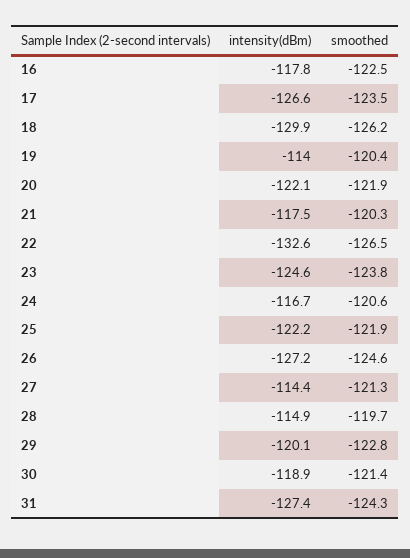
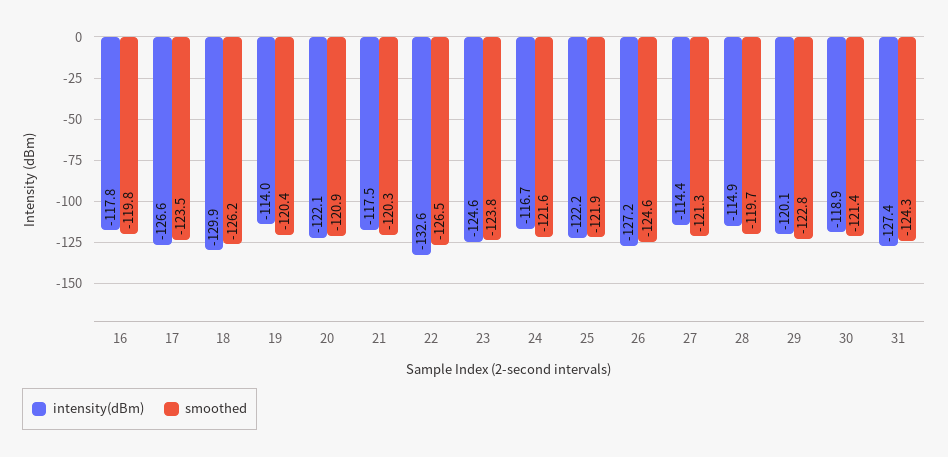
  {
    "intensity(dBm)": {
      "16": -117.8,
      "17": -126.6,
      "18": -129.9,
      "19": -114,
      "20": -122.1,
      "21": -117.5,
      "22": -132.6,
      "23": -124.6,
      "24": -116.7,
      "25": -122.2,
      "26": -127.2,
      "27": -114.4,
      "28": -114.9,
      "29": -120.1,
      "30": -118.9,
      "31": -127.4
    },
    "smoothed": {
-     "16": -122.5,
+     "16": -119.8,
      "17": -123.5,
      "18": -126.2,
      "19": -120.4,
-     "20": -121.9,
+     "20": -120.9,
      "21": -120.3,
      "22": -126.5,
      "23": -123.8,
-     "24": -120.6,
+     "24": -121.6,
      "25": -121.9,
      "26": -124.6,
      "27": -121.3,
      "28": -119.7,
      "29": -122.8,
      "30": -121.4,
      "31": -124.3
    }
  }

